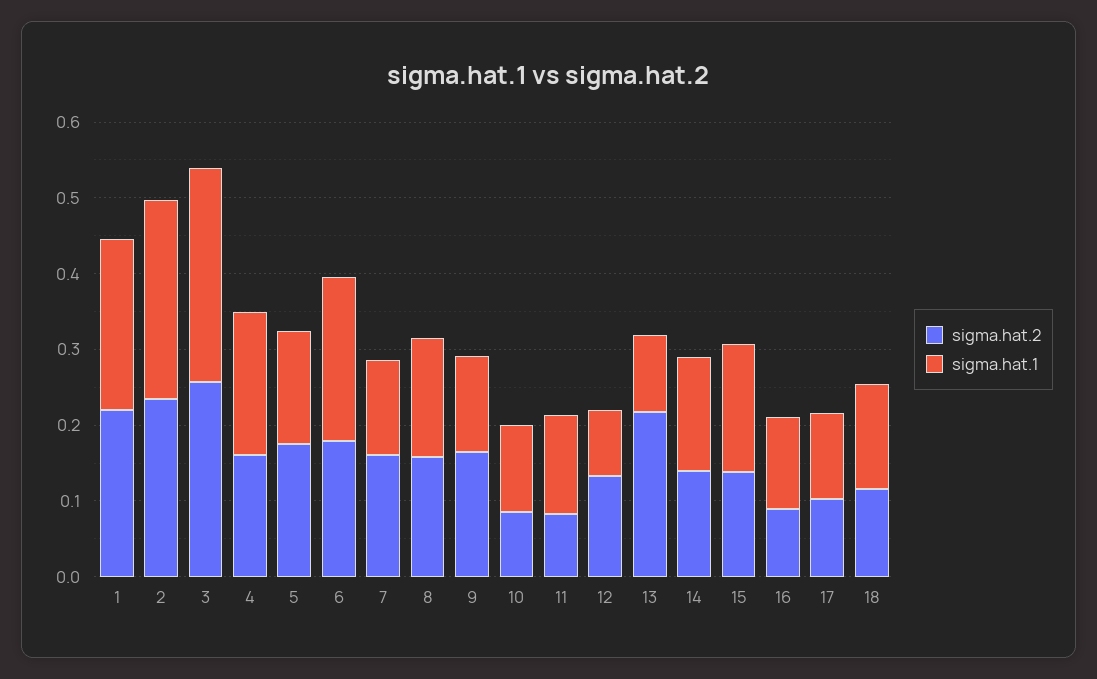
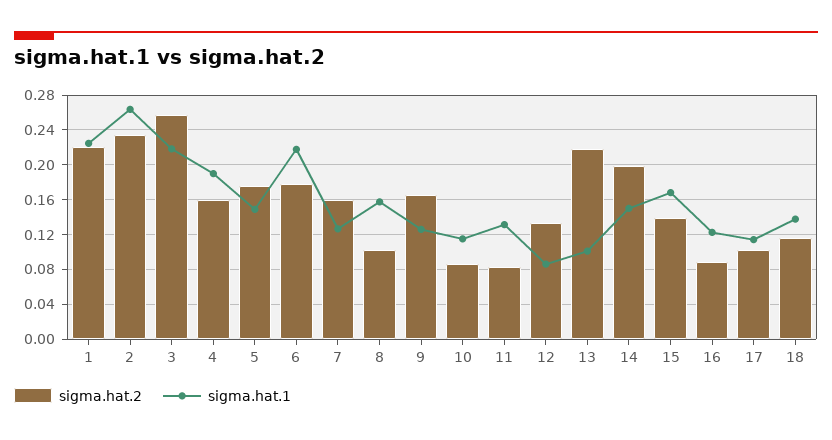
  {
    "sigma.hat.2": {
      "1": 0.22,
      "2": 0.23,
      "3": 0.26,
      "4": 0.16,
      "5": 0.18,
      "6": 0.18,
      "7": 0.16,
-     "8": 0.16,
+     "8": 0.1,
      "9": 0.16,
      "10": 0.09,
      "11": 0.08,
      "12": 0.13,
      "13": 0.22,
-     "14": 0.14,
+     "14": 0.2,
      "15": 0.14,
      "16": 0.09,
      "17": 0.1,
      "18": 0.12
    },
    "sigma.hat.1": {
      "1": 0.22,
      "2": 0.26,
-     "3": 0.28,
+     "3": 0.22,
      "4": 0.19,
      "5": 0.15,
      "6": 0.22,
      "7": 0.13,
      "8": 0.16,
      "9": 0.13,
      "10": 0.12,
      "11": 0.13,
      "12": 0.09,
      "13": 0.1,
      "14": 0.15,
      "15": 0.17,
      "16": 0.12,
      "17": 0.11,
      "18": 0.14
    }
  }

